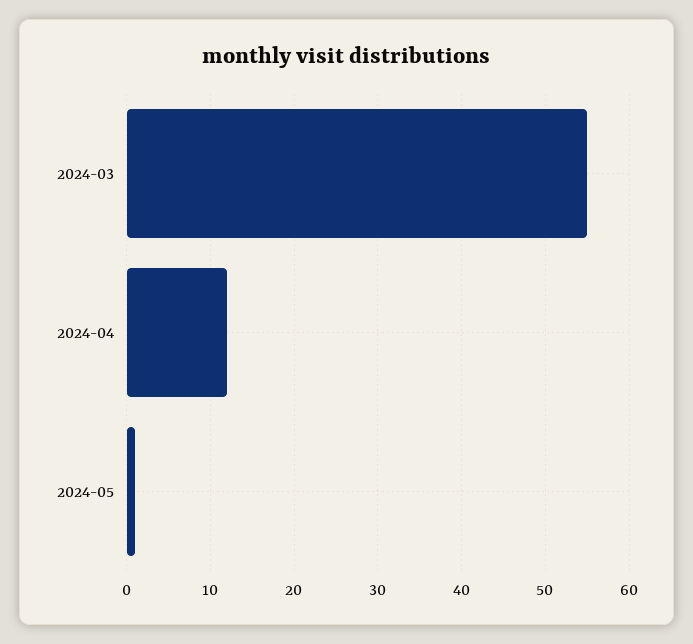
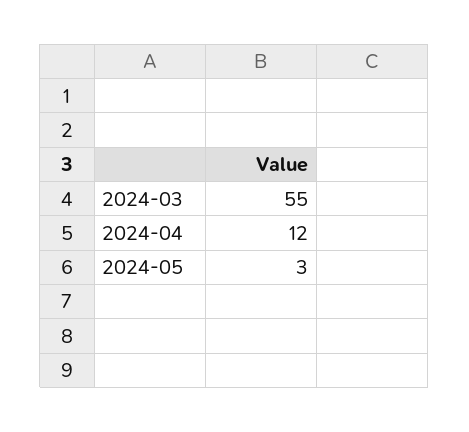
  {
    "2024-03": 55,
    "2024-04": 12,
-   "2024-05": 1
+   "2024-05": 3
  }

